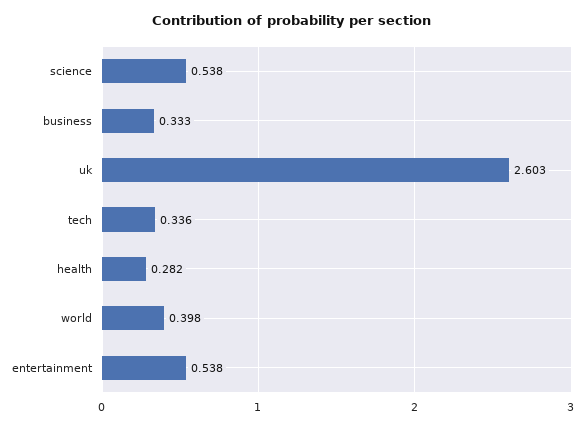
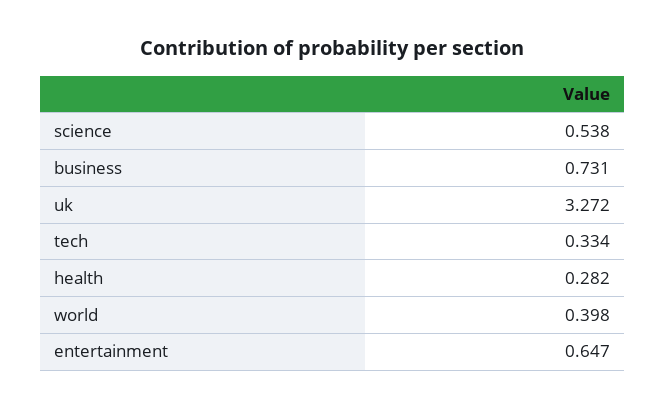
  {
    "science": 0.538,
-   "business": 0.333,
+   "business": 0.731,
-   "uk": 2.603,
+   "uk": 3.272,
-   "tech": 0.336,
+   "tech": 0.334,
    "health": 0.282,
    "world": 0.398,
-   "entertainment": 0.538
+   "entertainment": 0.647
  }

